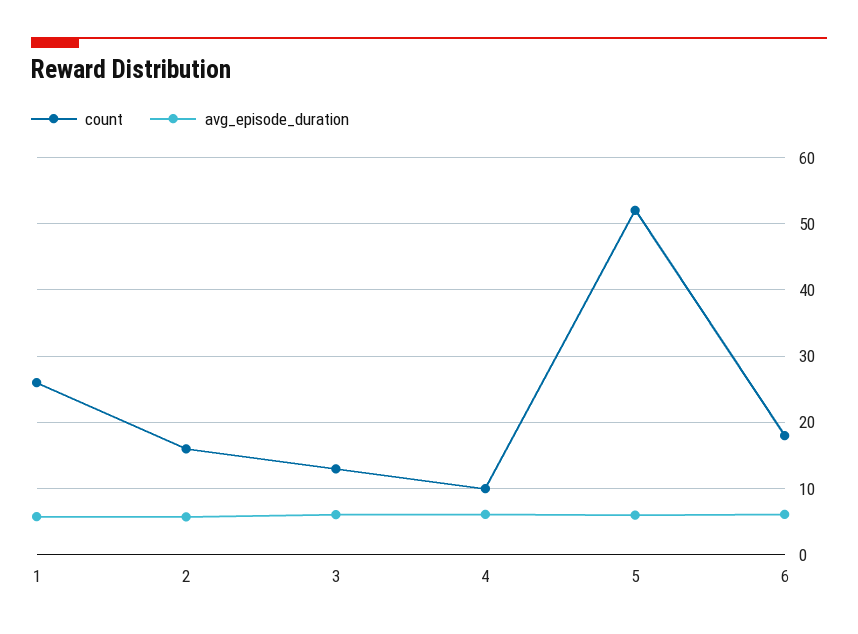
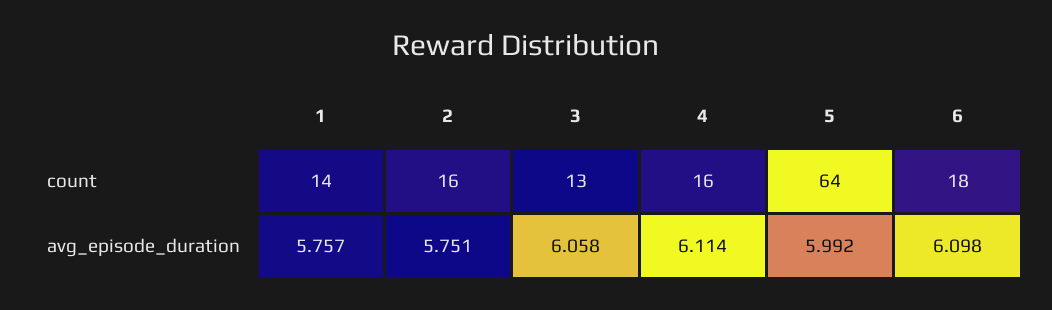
  {
    "count": {
-     "1": 26,
+     "1": 14,
      "2": 16,
      "3": 13,
-     "4": 10,
+     "4": 16,
-     "5": 52,
+     "5": 64,
      "6": 18
    },
    "avg_episode_duration": {
      "1": 5.757,
      "2": 5.751,
      "3": 6.058,
      "4": 6.114,
      "5": 5.992,
      "6": 6.098
    }
  }

